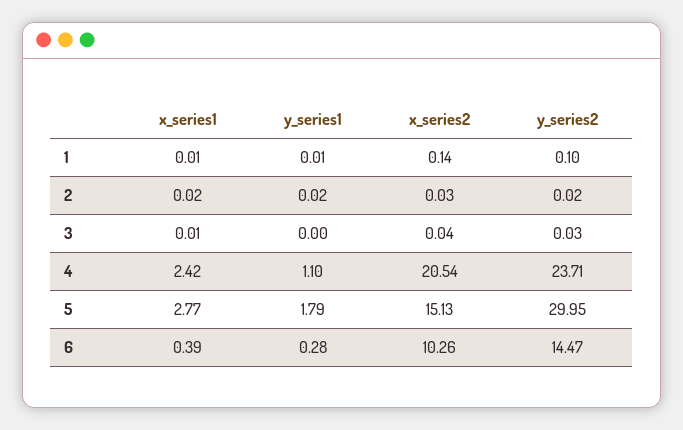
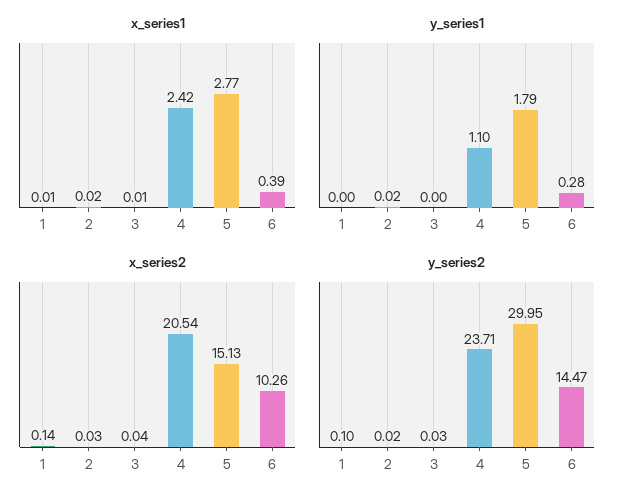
  {
    "x_series1": {
      "1": 0.01,
      "2": 0.02,
      "3": 0.01,
      "4": 2.42,
      "5": 2.77,
      "6": 0.39
    },
    "y_series1": {
-     "1": 0.01,
+     "1": 0,
      "2": 0.02,
      "3": 0,
      "4": 1.1,
      "5": 1.79,
      "6": 0.28
    },
    "x_series2": {
      "1": 0.14,
      "2": 0.03,
      "3": 0.04,
      "4": 20.54,
      "5": 15.13,
      "6": 10.26
    },
    "y_series2": {
      "1": 0.1,
      "2": 0.02,
      "3": 0.03,
      "4": 23.71,
      "5": 29.95,
      "6": 14.47
    }
  }

